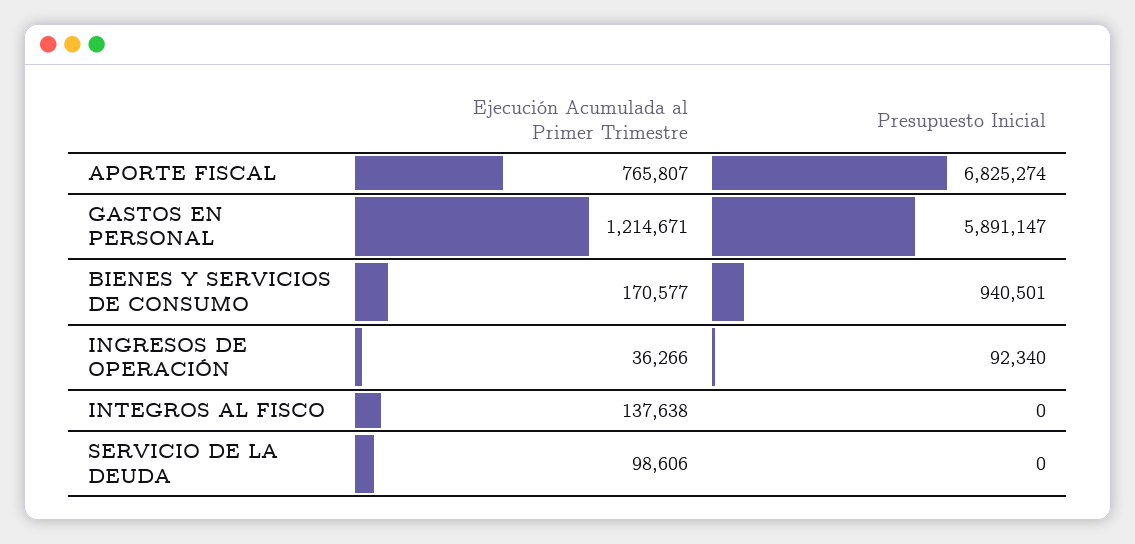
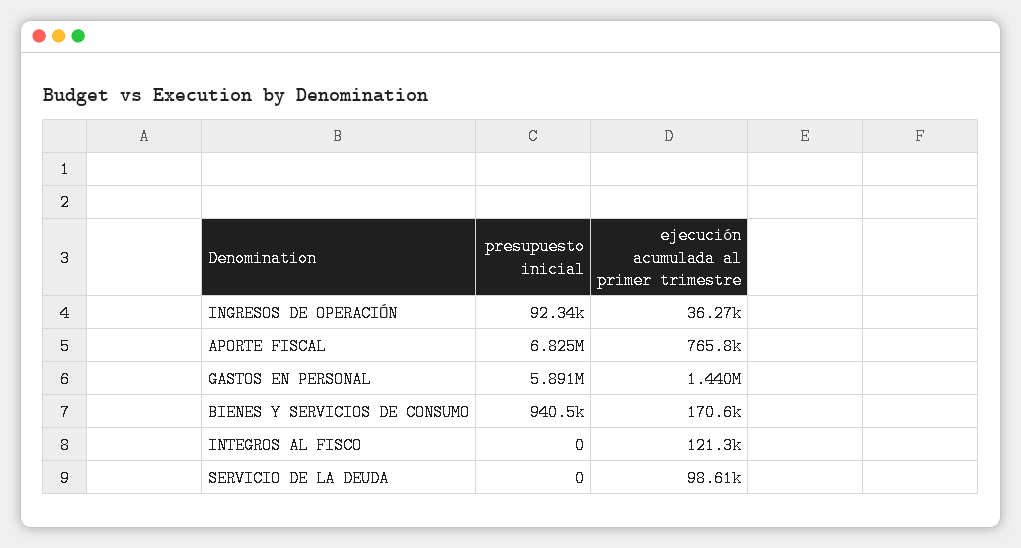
  {
    "Ejecución Acumulada al Primer Trimestre": {
      "APORTE FISCAL": 765807,
-     "GASTOS EN PERSONAL": 1214671,
+     "GASTOS EN PERSONAL": 1440000,
      "BIENES Y SERVICIOS DE CONSUMO": 170577,
      "INGRESOS DE OPERACIÓN": 36266,
-     "INTEGROS AL FISCO": 137638,
+     "INTEGROS AL FISCO": 121300,
      "SERVICIO DE LA DEUDA": 98606
    },
    "Presupuesto Inicial": {
      "APORTE FISCAL": 6825274,
      "GASTOS EN PERSONAL": 5891147,
      "BIENES Y SERVICIOS DE CONSUMO": 940501,
      "INGRESOS DE OPERACIÓN": 92340,
      "INTEGROS AL FISCO": 0,
      "SERVICIO DE LA DEUDA": 0
    }
  }

